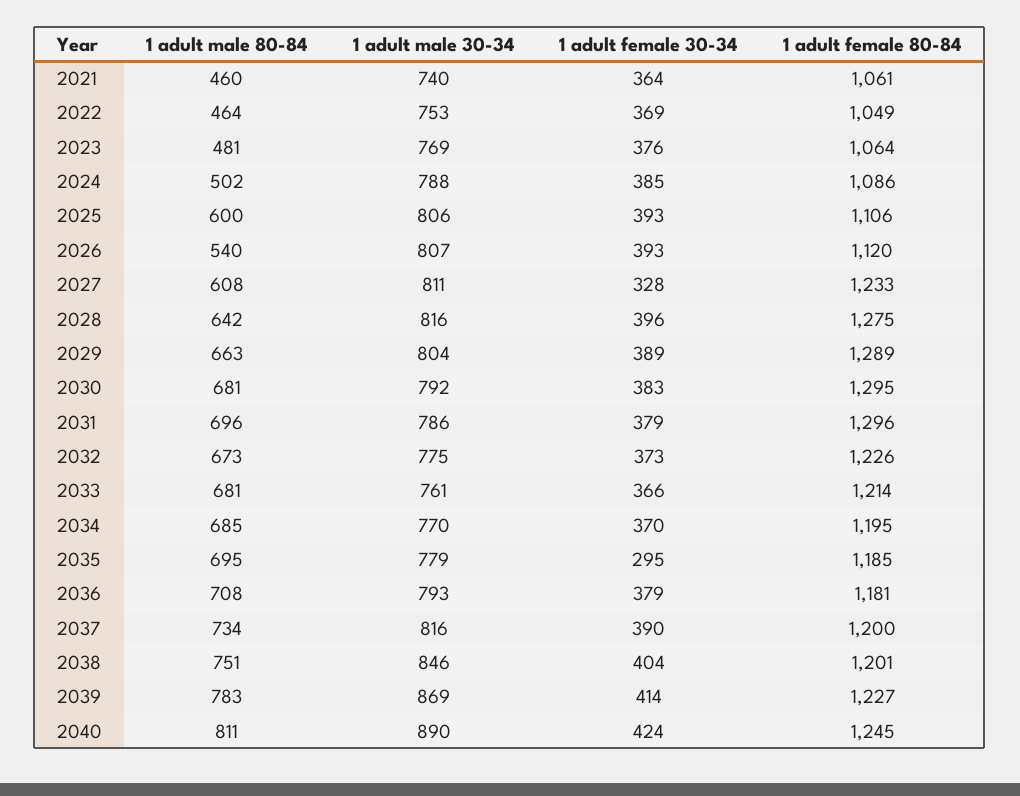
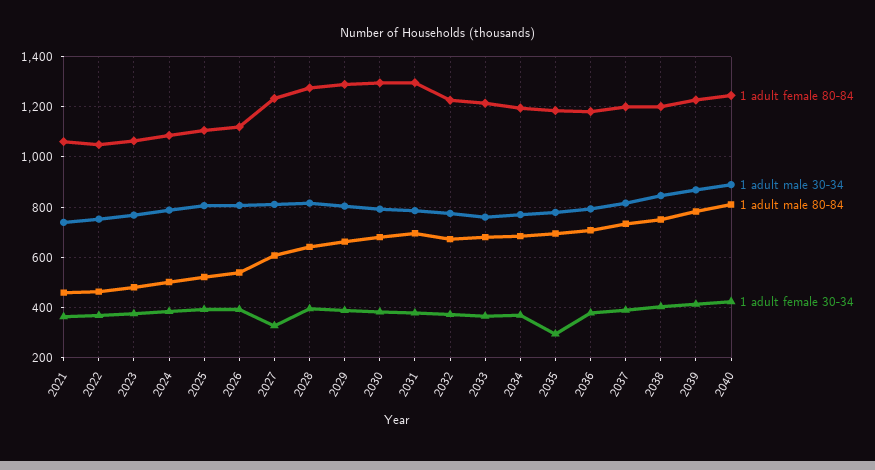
  {
    "1 adult male 80-84": {
      "2021": 460,
      "2022": 464,
      "2023": 481,
      "2024": 502,
-     "2025": 600,
+     "2025": 525,
      "2026": 540,
      "2027": 608,
      "2028": 642,
      "2029": 663,
      "2030": 681,
      "2031": 696,
      "2032": 673,
      "2033": 681,
      "2034": 685,
      "2035": 695,
      "2036": 708,
      "2037": 734,
      "2038": 751,
      "2039": 783,
      "2040": 811
    },
    "1 adult male 30-34": {
      "2021": 740,
      "2022": 753,
      "2023": 769,
      "2024": 788,
      "2025": 806,
      "2026": 807,
      "2027": 811,
      "2028": 816,
      "2029": 804,
      "2030": 792,
      "2031": 786,
      "2032": 775,
      "2033": 761,
      "2034": 770,
      "2035": 779,
      "2036": 793,
      "2037": 816,
      "2038": 846,
      "2039": 869,
      "2040": 890
    },
    "1 adult female 30-34": {
      "2021": 364,
      "2022": 369,
      "2023": 376,
      "2024": 385,
      "2025": 393,
      "2026": 393,
      "2027": 328,
      "2028": 396,
      "2029": 389,
      "2030": 383,
      "2031": 379,
      "2032": 373,
      "2033": 366,
      "2034": 370,
      "2035": 295,
      "2036": 379,
      "2037": 390,
      "2038": 404,
      "2039": 414,
      "2040": 424
    },
    "1 adult female 80-84": {
      "2021": 1061,
      "2022": 1049,
      "2023": 1064,
      "2024": 1086,
      "2025": 1106,
      "2026": 1120,
      "2027": 1233,
      "2028": 1275,
      "2029": 1289,
      "2030": 1295,
      "2031": 1296,
      "2032": 1226,
      "2033": 1214,
      "2034": 1195,
      "2035": 1185,
      "2036": 1181,
      "2037": 1200,
      "2038": 1201,
      "2039": 1227,
      "2040": 1245
    }
  }

